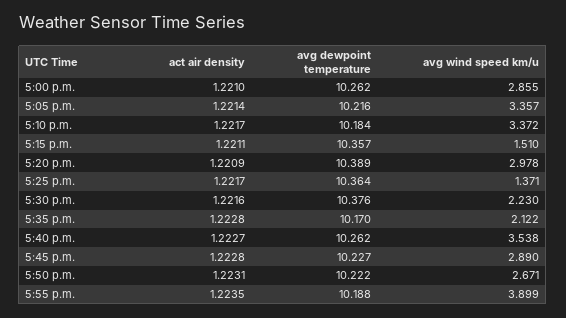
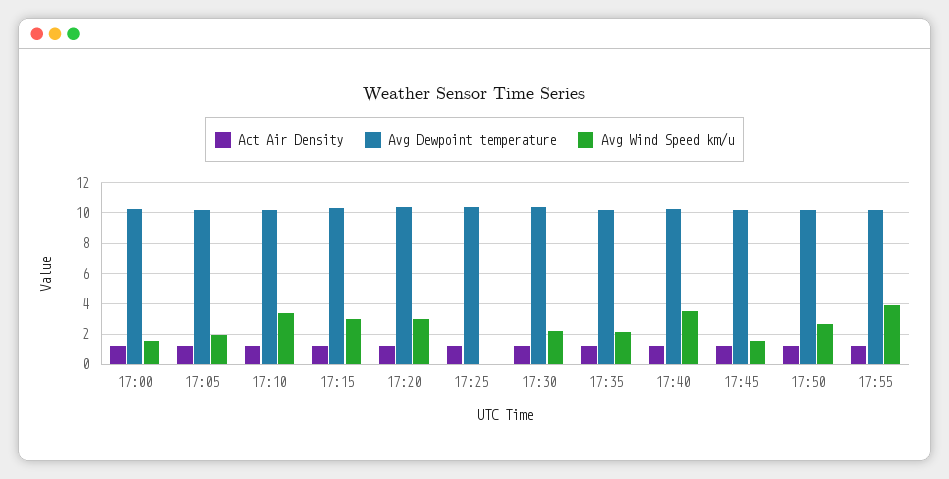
  {
    "act air density": {
      "5:00 p.m.": 1.221,
      "5:05 p.m.": 1.2214,
      "5:10 p.m.": 1.2217,
      "5:15 p.m.": 1.2211,
      "5:20 p.m.": 1.2209,
      "5:25 p.m.": 1.2217,
      "5:30 p.m.": 1.2216,
      "5:35 p.m.": 1.2228,
      "5:40 p.m.": 1.2227,
      "5:45 p.m.": 1.2228,
      "5:50 p.m.": 1.2231,
      "5:55 p.m.": 1.2235
    },
    "avg dewpoint temperature": {
      "5:00 p.m.": 10.262,
      "5:05 p.m.": 10.216,
      "5:10 p.m.": 10.184,
      "5:15 p.m.": 10.357,
      "5:20 p.m.": 10.389,
      "5:25 p.m.": 10.364,
      "5:30 p.m.": 10.376,
      "5:35 p.m.": 10.17,
      "5:40 p.m.": 10.262,
      "5:45 p.m.": 10.227,
      "5:50 p.m.": 10.222,
      "5:55 p.m.": 10.188
    },
    "avg wind speed km/u": {
-     "5:00 p.m.": 2.855,
+     "5:00 p.m.": 1.5,
-     "5:05 p.m.": 3.357,
+     "5:05 p.m.": 2,
      "5:10 p.m.": 3.372,
-     "5:15 p.m.": 1.51,
+     "5:15 p.m.": 3,
      "5:20 p.m.": 2.978,
-     "5:25 p.m.": 1.371,
+     "5:25 p.m.": 0,
      "5:30 p.m.": 2.23,
      "5:35 p.m.": 2.122,
      "5:40 p.m.": 3.538,
-     "5:45 p.m.": 2.89,
+     "5:45 p.m.": 1.5,
      "5:50 p.m.": 2.671,
      "5:55 p.m.": 3.899
    }
  }

